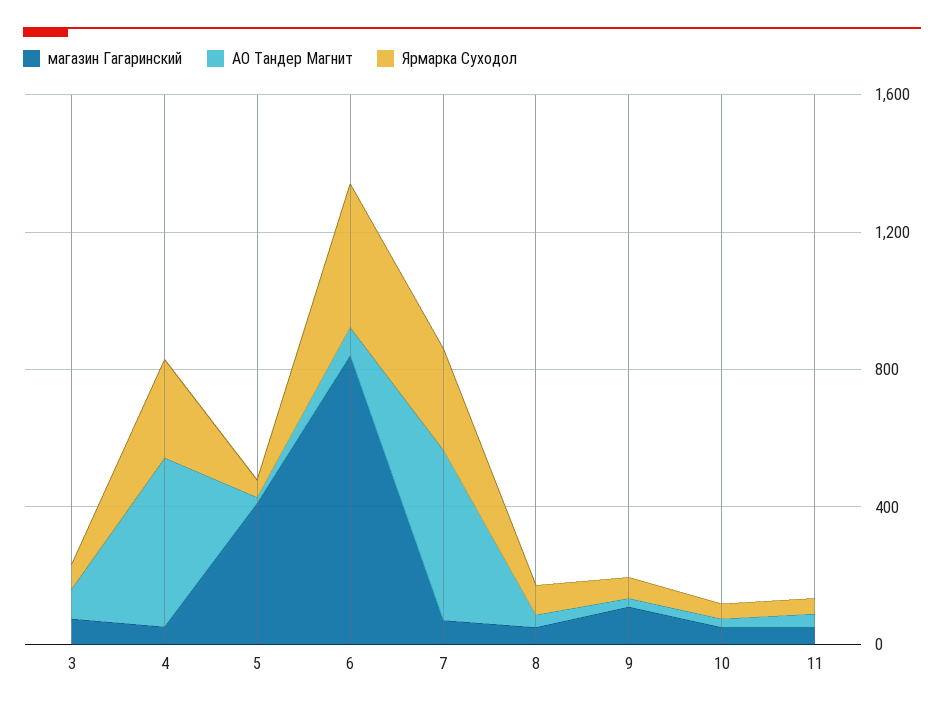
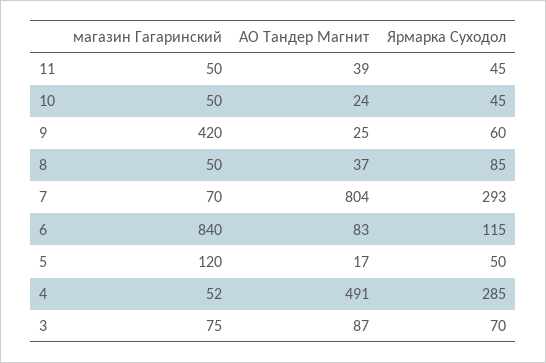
  {
    "магазин Гагаринский": {
      "3": 75,
      "4": 52,
-     "5": 400,
+     "5": 120,
      "6": 840,
      "7": 70,
      "8": 50,
-     "9": 100,
+     "9": 420,
      "10": 50,
      "11": 50
    },
    "АО Тандер Магнит": {
      "3": 87,
      "4": 491,
      "5": 17,
      "6": 83,
-     "7": 500,
+     "7": 804,
      "8": 37,
      "9": 25,
      "10": 24,
      "11": 39
    },
    "Ярмарка Суходол": {
      "3": 70,
      "4": 285,
      "5": 50,
-     "6": 400,
+     "6": 115,
      "7": 293,
      "8": 85,
      "9": 60,
      "10": 45,
      "11": 45
    }
  }

